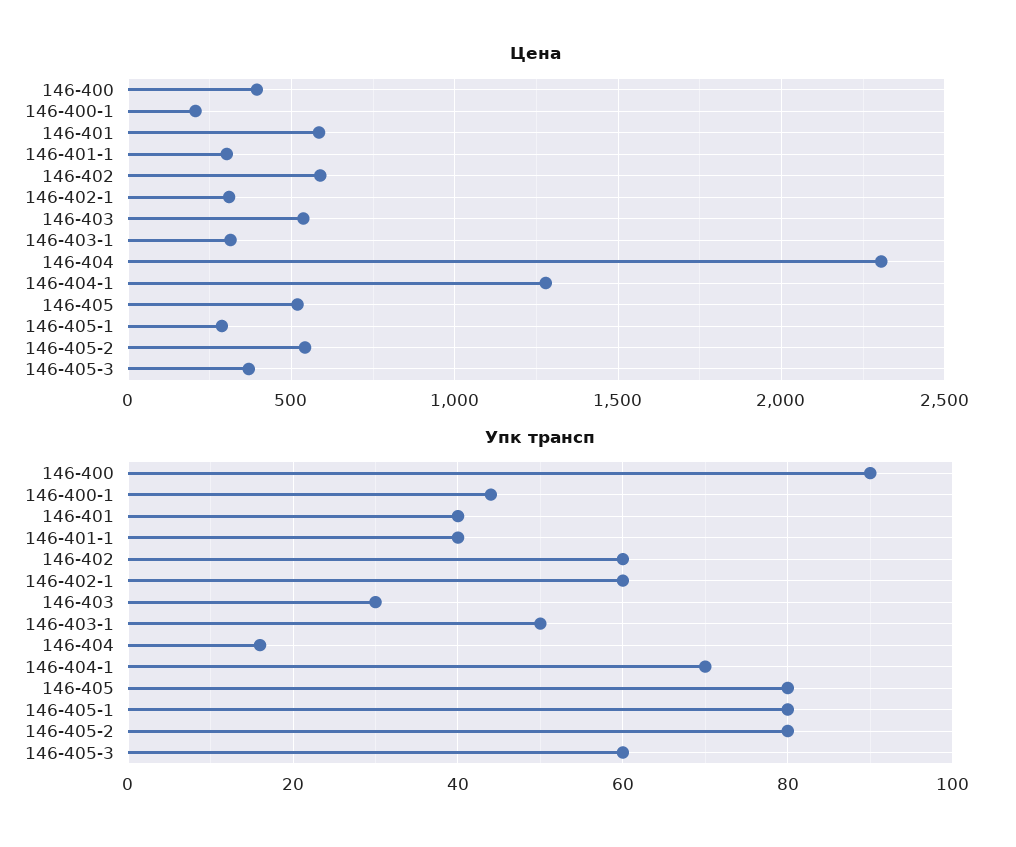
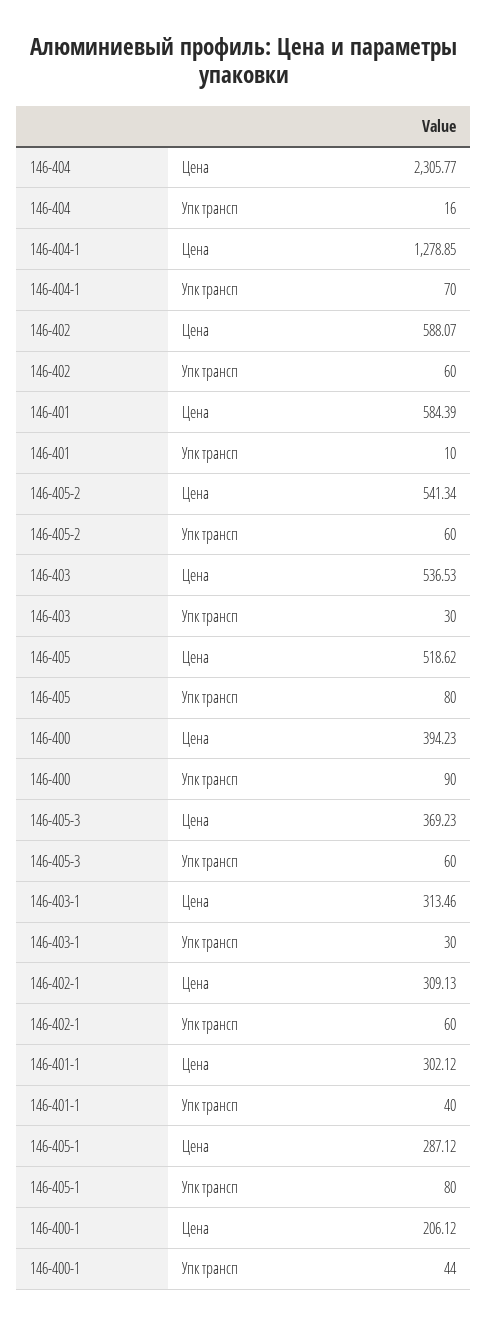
  {
    "Цена": {
      "146-400": 394.23,
      "146-400-1": 206.12,
      "146-401": 584.39,
      "146-401-1": 302.12,
      "146-402": 588.07,
      "146-402-1": 309.13,
      "146-403": 536.53,
      "146-403-1": 313.46,
      "146-404": 2305.77,
      "146-404-1": 1278.85,
      "146-405": 518.62,
      "146-405-1": 287.12,
      "146-405-2": 541.34,
      "146-405-3": 369.23
    },
    "Упк трансп": {
      "146-400": 90,
      "146-400-1": 44,
-     "146-401": 40,
+     "146-401": 10,
      "146-401-1": 40,
      "146-402": 60,
      "146-402-1": 60,
      "146-403": 30,
-     "146-403-1": 50,
+     "146-403-1": 30,
      "146-404": 16,
      "146-404-1": 70,
      "146-405": 80,
      "146-405-1": 80,
-     "146-405-2": 80,
+     "146-405-2": 60,
      "146-405-3": 60
    }
  }

